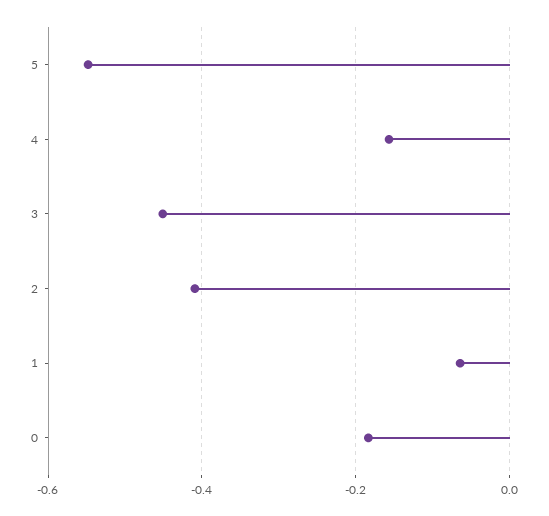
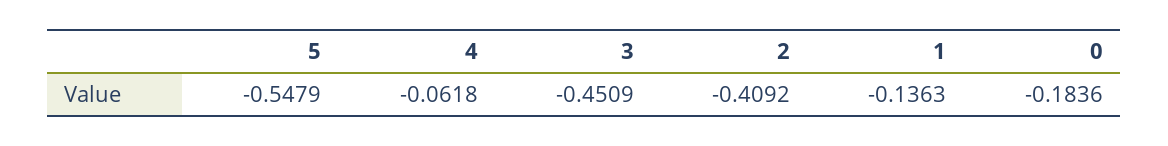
  {
    "5": -0.5479,
-   "4": -0.16,
+   "4": -0.0618,
    "3": -0.4509,
    "2": -0.4092,
-   "1": -0.06,
+   "1": -0.1363,
    "0": -0.1836
  }

